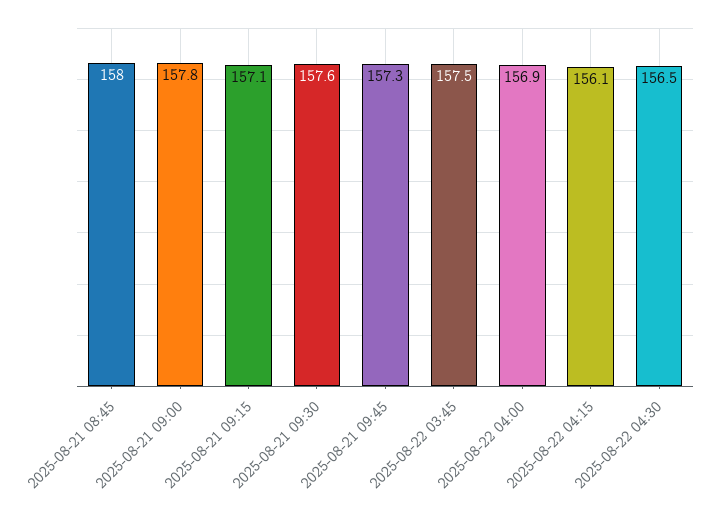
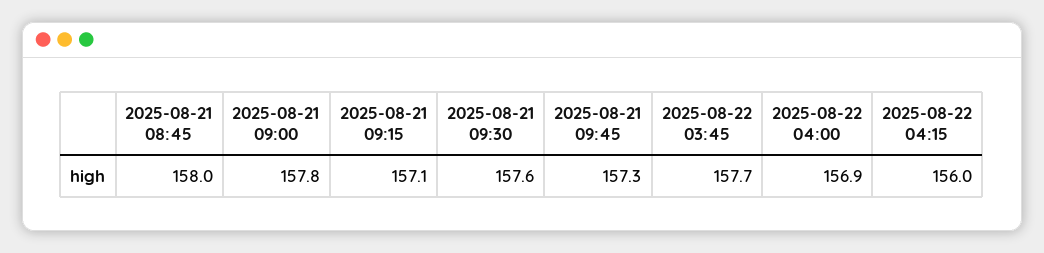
  {
    "2025-08-21 08:45": 158,
    "2025-08-21 09:00": 157.8,
    "2025-08-21 09:15": 157.1,
    "2025-08-21 09:30": 157.6,
    "2025-08-21 09:45": 157.3,
-   "2025-08-22 03:45": 157.5,
+   "2025-08-22 03:45": 157.7,
    "2025-08-22 04:00": 156.9,
-   "2025-08-22 04:15": 156.1,
+   "2025-08-22 04:15": 156
-   "2025-08-22 04:30": 156.5
  }

